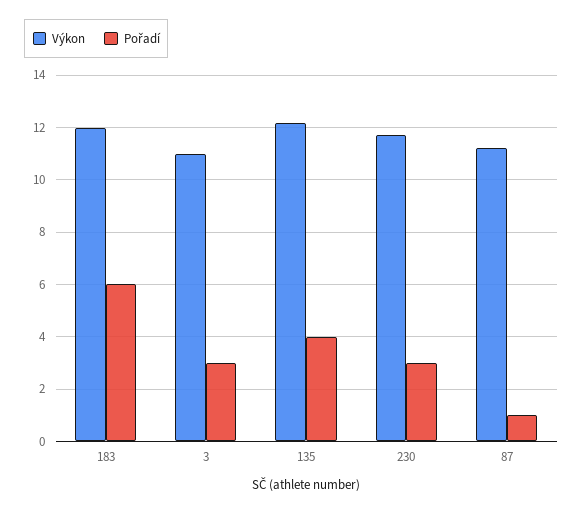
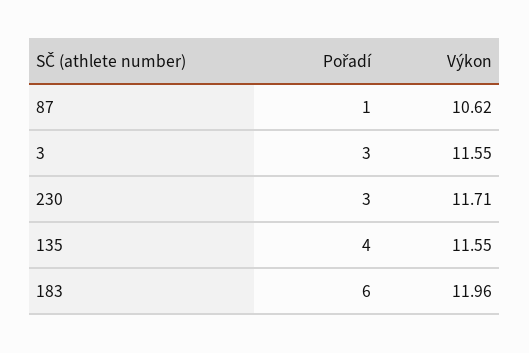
  {
    "Výkon": {
      "183": 11.96,
-     "3": 11,
+     "3": 11.55,
-     "135": 12.25,
+     "135": 11.55,
      "230": 11.71,
-     "87": 11.25
+     "87": 10.62
    },
    "Pořadí": {
      "183": 6,
      "3": 3,
      "135": 4,
      "230": 3,
      "87": 1
    }
  }

